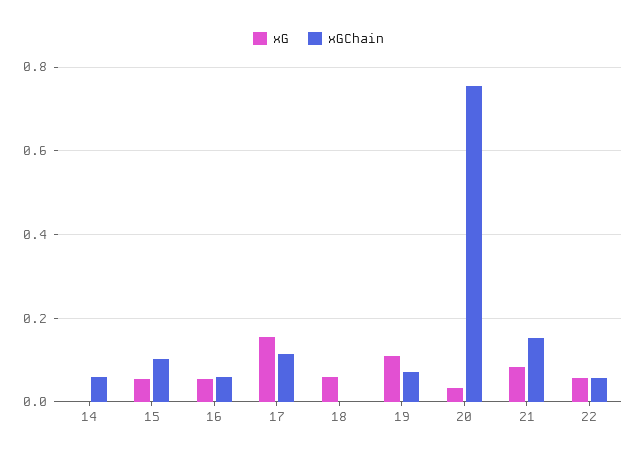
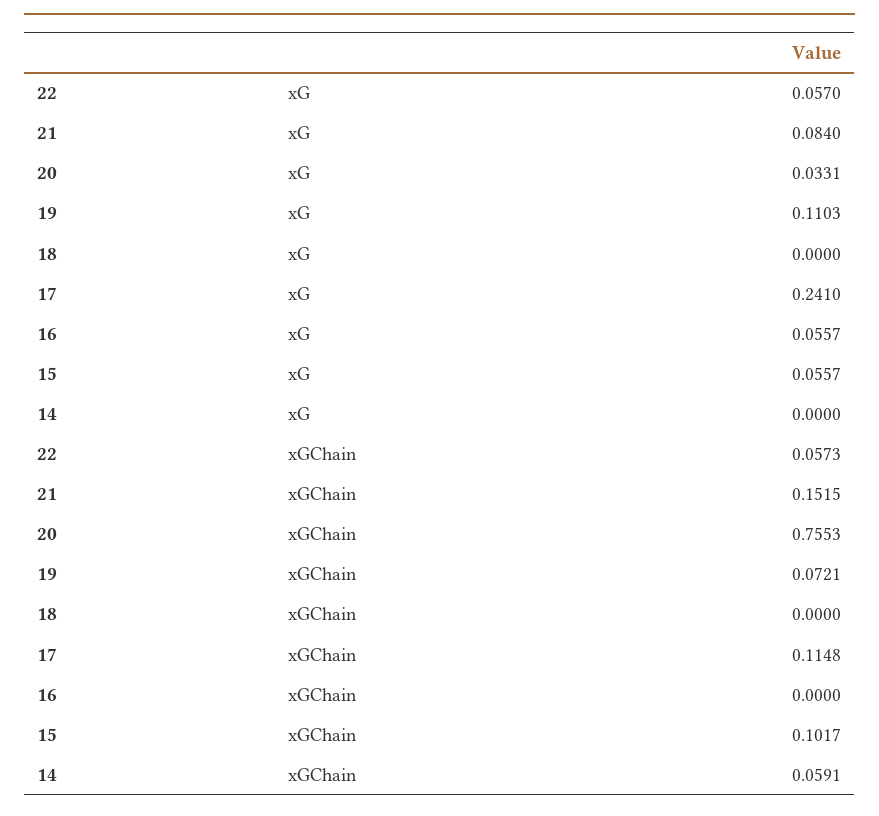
  {
    "xG": {
      "14": 0,
      "15": 0.0557,
      "16": 0.0557,
-     "17": 0.16,
+     "17": 0.241,
-     "18": 0.06,
+     "18": 0,
      "19": 0.1103,
      "20": 0.0331,
      "21": 0.084,
      "22": 0.057
    },
    "xGChain": {
      "14": 0.0591,
      "15": 0.1017,
-     "16": 0.06,
+     "16": 0,
      "17": 0.1148,
      "18": 0,
      "19": 0.0721,
      "20": 0.7553,
      "21": 0.1515,
      "22": 0.0573
    }
  }

